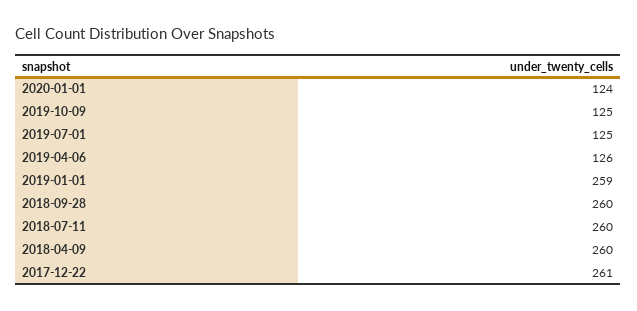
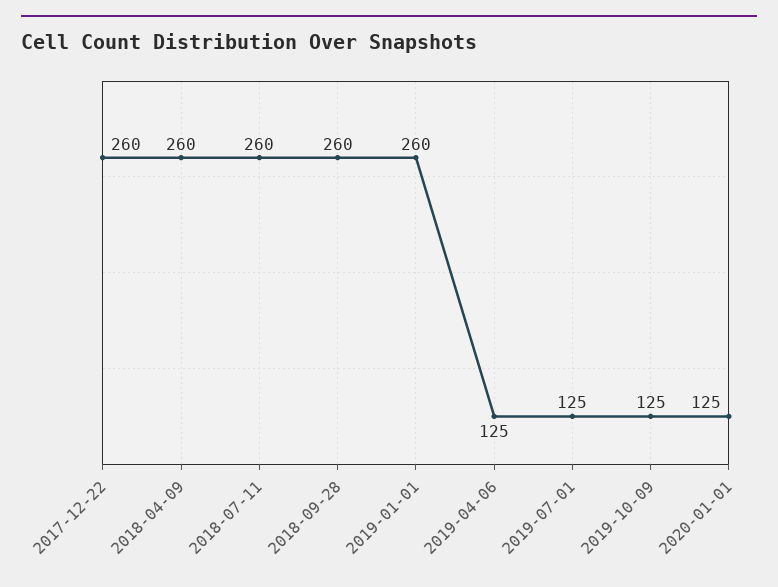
  {
-   "2020-01-01": 124,
+   "2020-01-01": 125,
    "2019-10-09": 125,
    "2019-07-01": 125,
-   "2019-04-06": 126,
+   "2019-04-06": 125,
-   "2019-01-01": 259,
+   "2019-01-01": 260,
    "2018-09-28": 260,
    "2018-07-11": 260,
    "2018-04-09": 260,
-   "2017-12-22": 261
+   "2017-12-22": 260
  }

